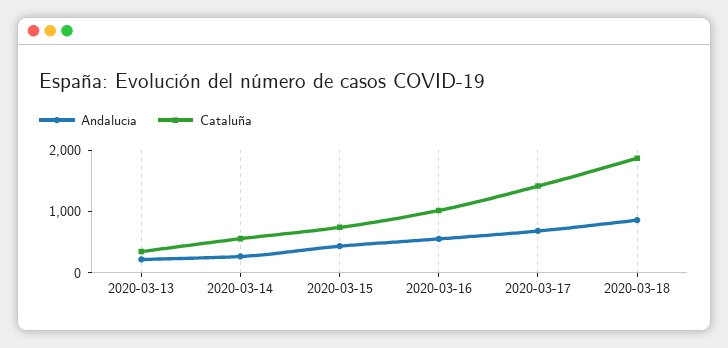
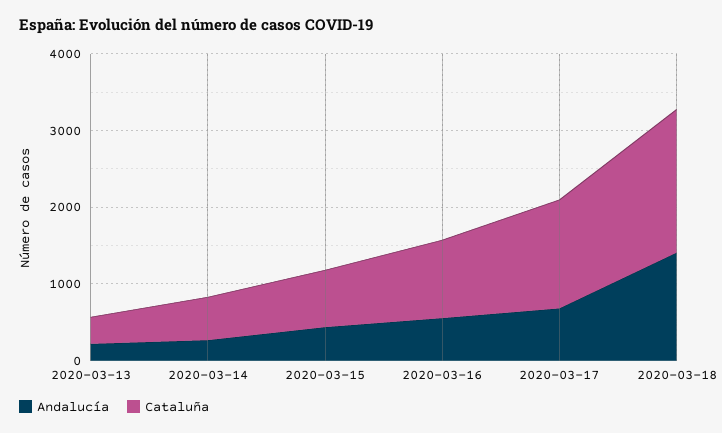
  {
    "Andalucía": {
      "2020-03-13": 200,
      "2020-03-14": 200,
      "2020-03-15": 400,
      "2020-03-16": 600,
      "2020-03-17": 600,
-     "2020-03-18": 800
+     "2020-03-18": 1400
    },
    "Cataluña": {
      "2020-03-13": 400,
      "2020-03-14": 600,
      "2020-03-15": 800,
      "2020-03-16": 1000,
      "2020-03-17": 1400,
      "2020-03-18": 1800
    }
  }

